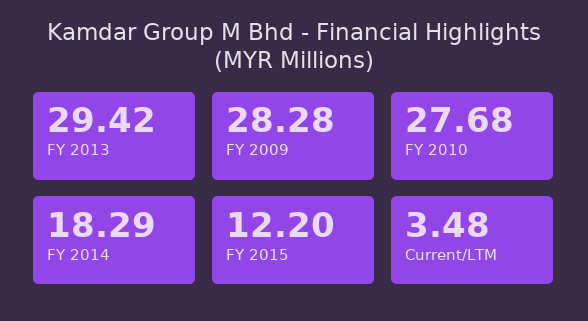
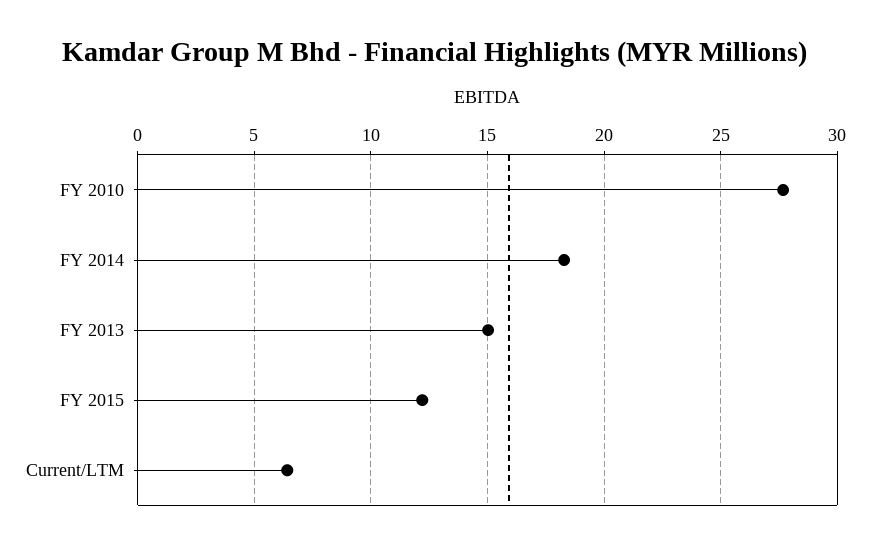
  {
-   "FY 2013": 29.42,
+   "FY 2013": 15,
-   "FY 2009": 28.28,
    "FY 2010": 27.68,
    "FY 2014": 18.29,
    "FY 2015": 12.2,
-   "Current/LTM": 3.48
+   "Current/LTM": 6.5
  }

